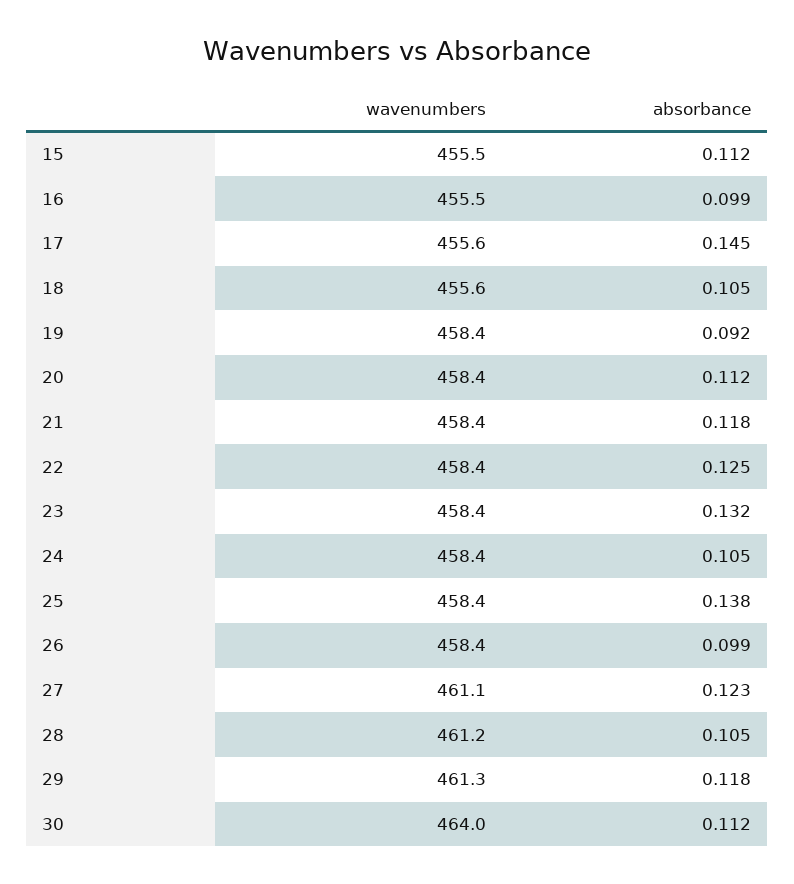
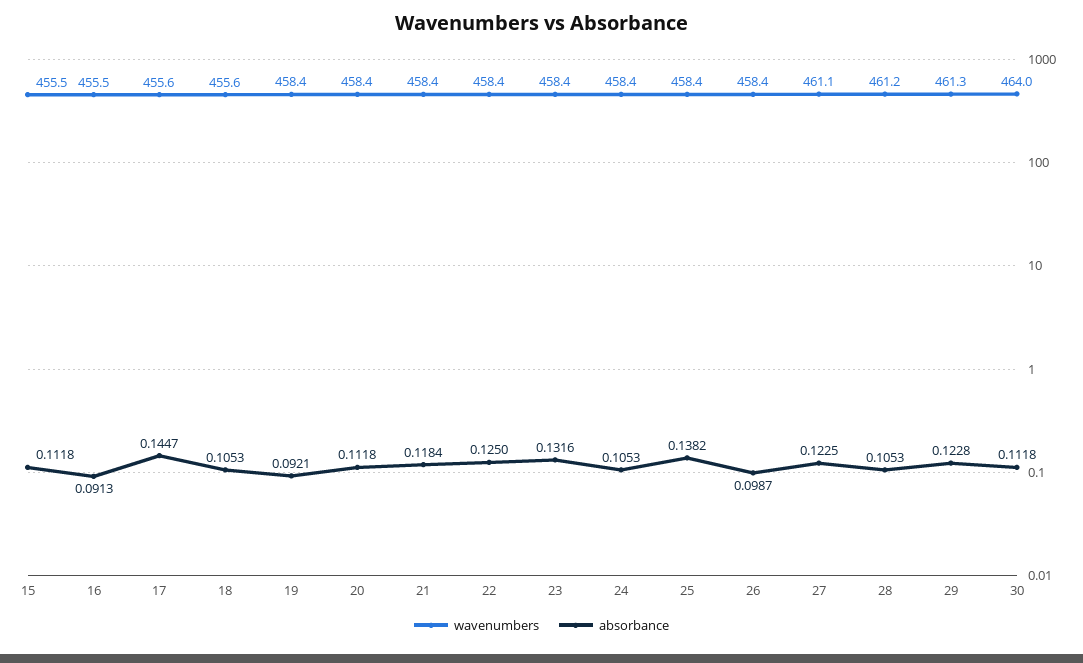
  {
    "wavenumbers": {
      "15": 455.5,
      "16": 455.5,
      "17": 455.6,
      "18": 455.6,
      "19": 458.4,
      "20": 458.4,
      "21": 458.4,
      "22": 458.4,
      "23": 458.4,
      "24": 458.4,
      "25": 458.4,
      "26": 458.4,
      "27": 461.1,
      "28": 461.2,
      "29": 461.3,
      "30": 464
    },
    "absorbance": {
      "15": 0.1118,
-     "16": 0.099,
+     "16": 0.0913,
      "17": 0.1447,
      "18": 0.1053,
      "19": 0.0921,
      "20": 0.1118,
      "21": 0.1184,
      "22": 0.125,
      "23": 0.1316,
      "24": 0.1053,
      "25": 0.1382,
      "26": 0.0987,
      "27": 0.1225,
      "28": 0.1053,
-     "29": 0.118,
+     "29": 0.1228,
      "30": 0.1118
    }
  }

